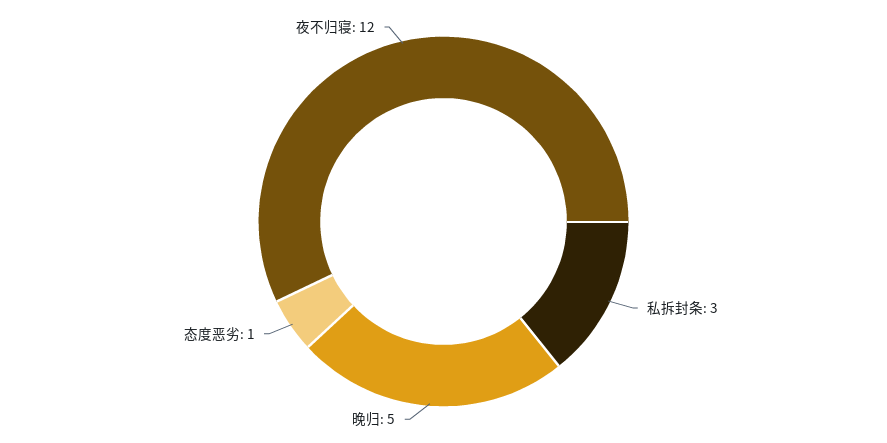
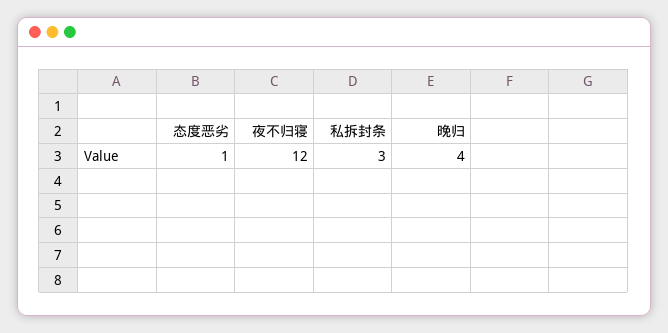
  {
    "私拆封条": 3,
-   "晚归": 5,
+   "晚归": 4,
    "态度恶劣": 1,
    "夜不归寝": 12
  }

